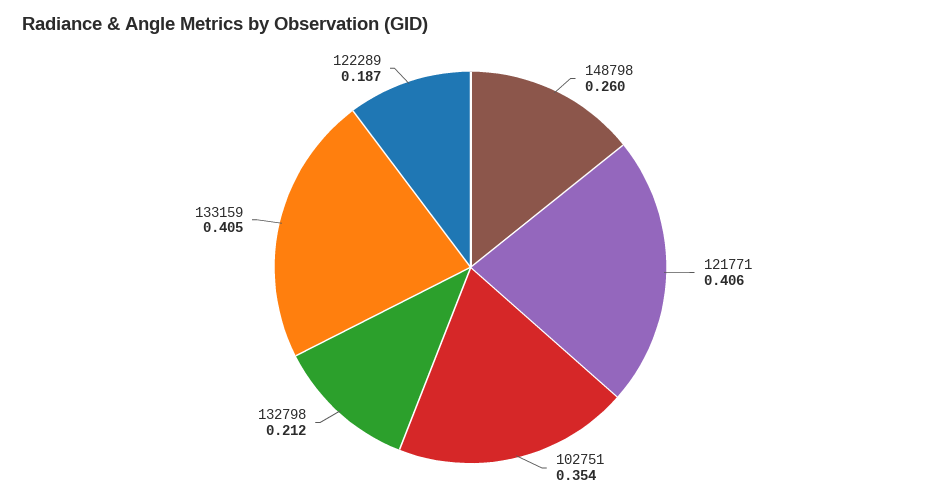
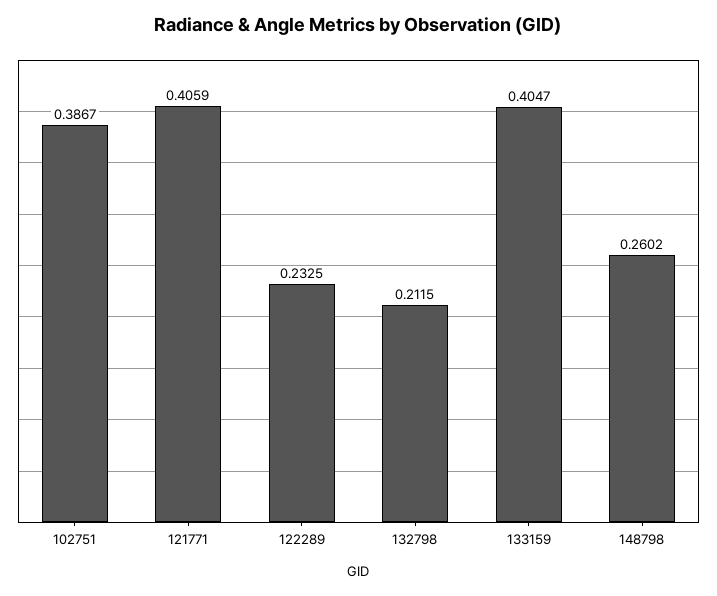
  {
    "148798": 0.2602,
    "121771": 0.4059,
-   "102751": 0.354,
+   "102751": 0.3867,
    "132798": 0.2115,
    "133159": 0.4047,
-   "122289": 0.187
+   "122289": 0.2325
  }

